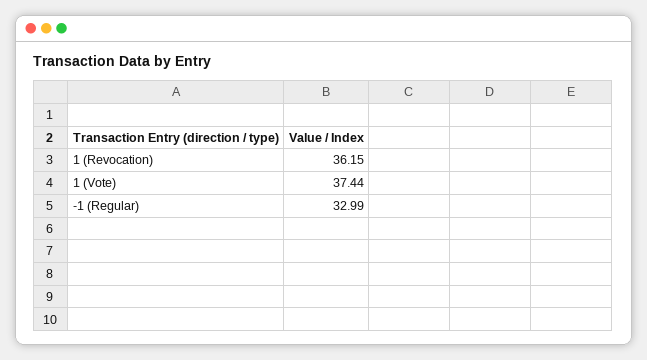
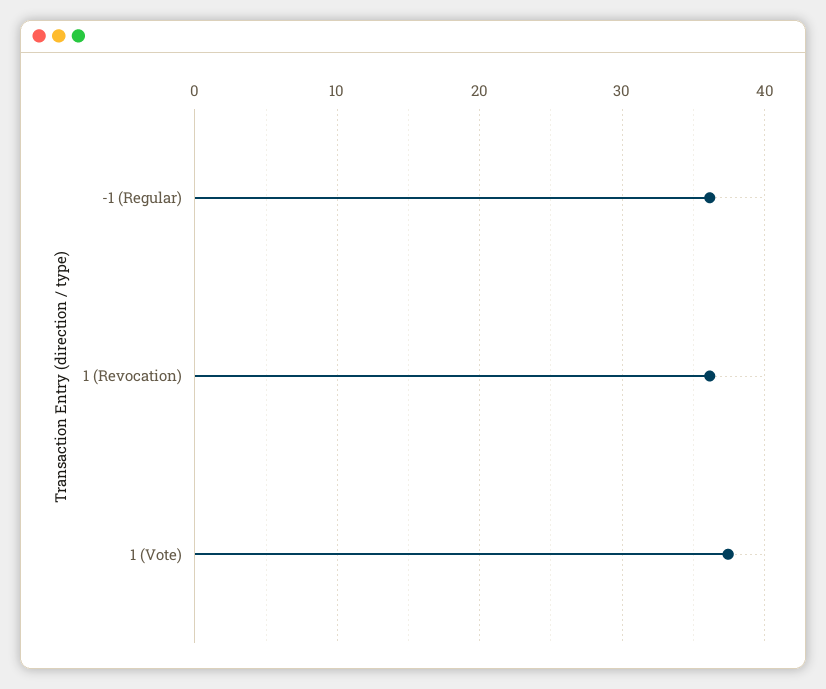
  {
    "1 (Revocation)": 36.15,
    "1 (Vote)": 37.44,
-   "-1 (Regular)": 32.99
+   "-1 (Regular)": 36
  }

